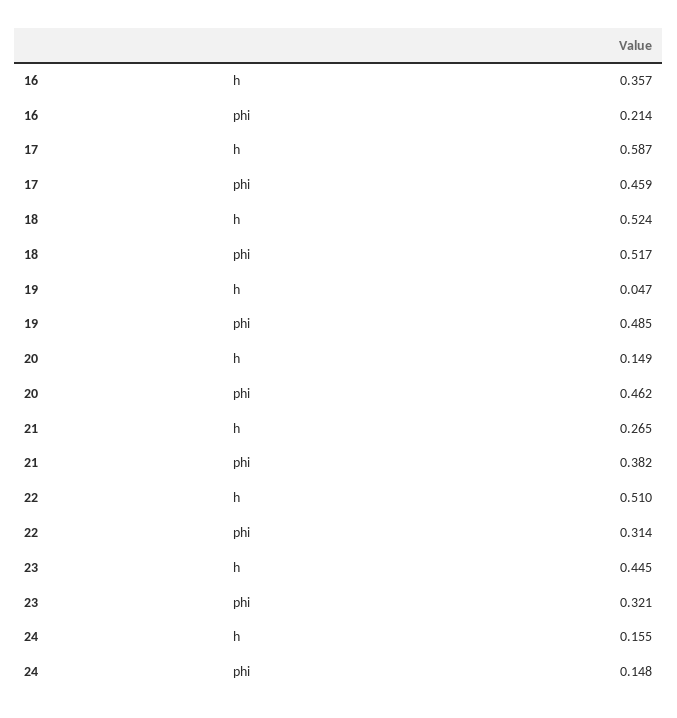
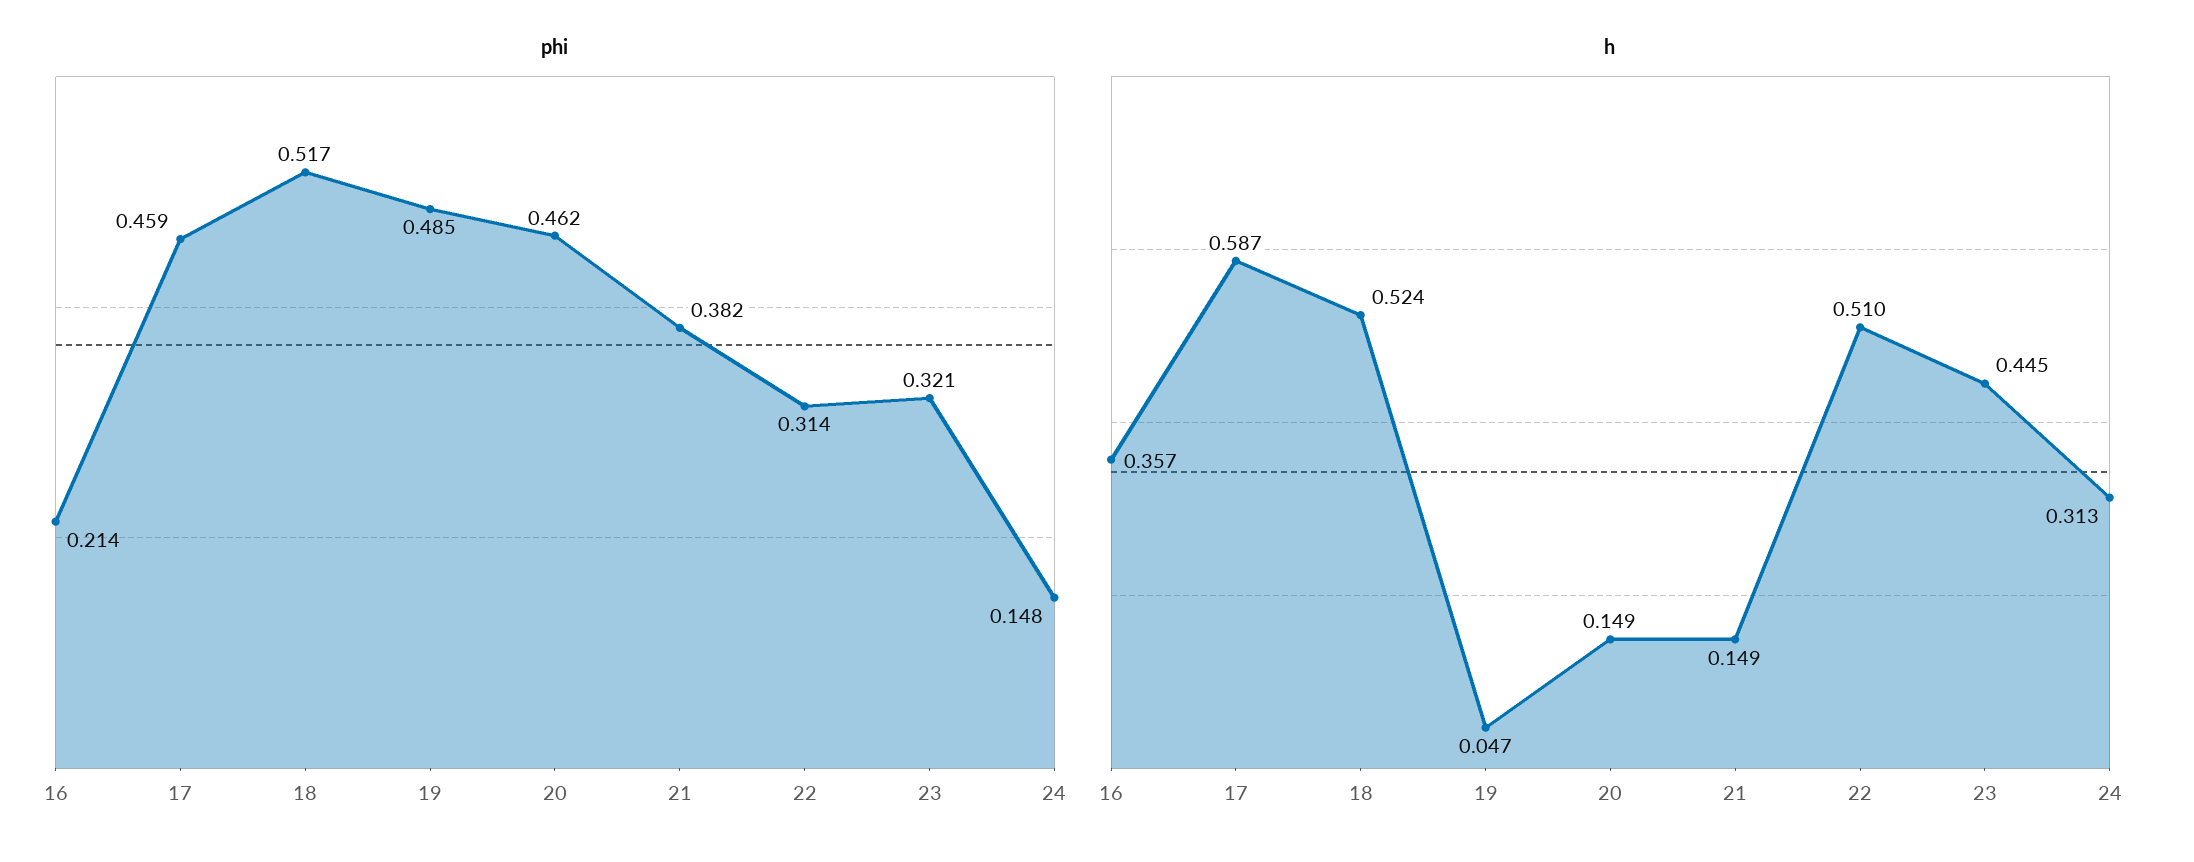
  {
    "h": {
      "16": 0.357,
      "17": 0.587,
      "18": 0.524,
      "19": 0.047,
      "20": 0.149,
-     "21": 0.265,
+     "21": 0.149,
      "22": 0.51,
      "23": 0.445,
-     "24": 0.155
+     "24": 0.313
    },
    "phi": {
      "16": 0.214,
      "17": 0.459,
      "18": 0.517,
      "19": 0.485,
      "20": 0.462,
      "21": 0.382,
      "22": 0.314,
      "23": 0.321,
      "24": 0.148
    }
  }

